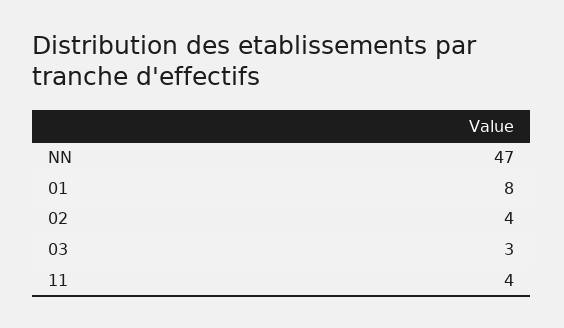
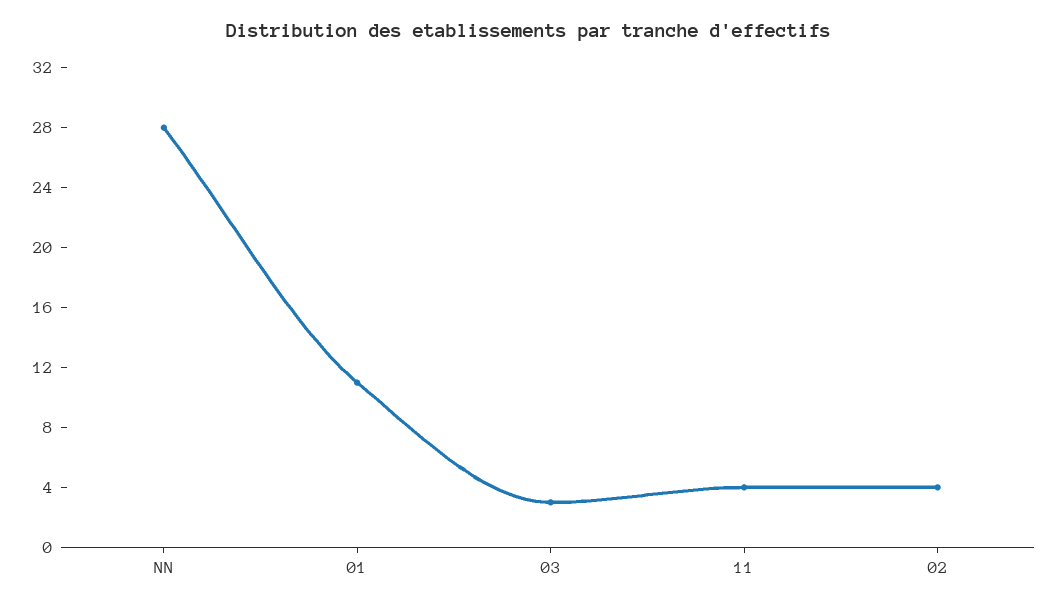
  {
-   "NN": 47,
+   "NN": 28,
-   "01": 8,
+   "01": 11,
    "02": 4,
    "03": 3,
    "11": 4
  }

